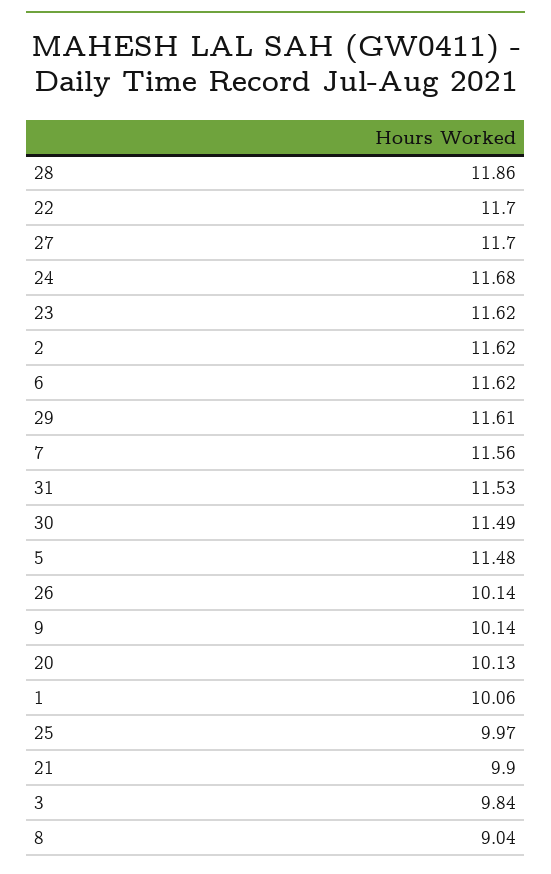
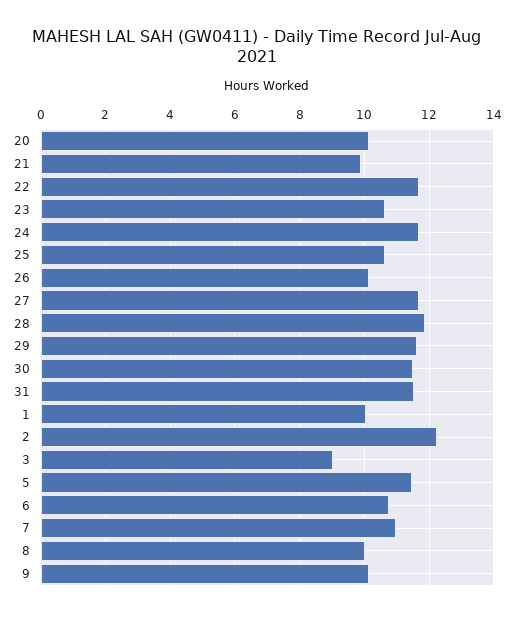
  {
    "28": 11.86,
    "22": 11.7,
    "27": 11.7,
    "24": 11.68,
-   "23": 11.62,
+   "23": 10.6,
-   "2": 11.62,
+   "2": 12.2,
-   "6": 11.62,
+   "6": 10.8,
    "29": 11.61,
-   "7": 11.56,
+   "7": 11,
    "31": 11.53,
    "30": 11.49,
    "5": 11.48,
    "26": 10.14,
    "9": 10.14,
    "20": 10.13,
    "1": 10.06,
-   "25": 9.97,
+   "25": 10.6,
    "21": 9.9,
-   "3": 9.84,
+   "3": 9,
-   "8": 9.04
+   "8": 10
  }

